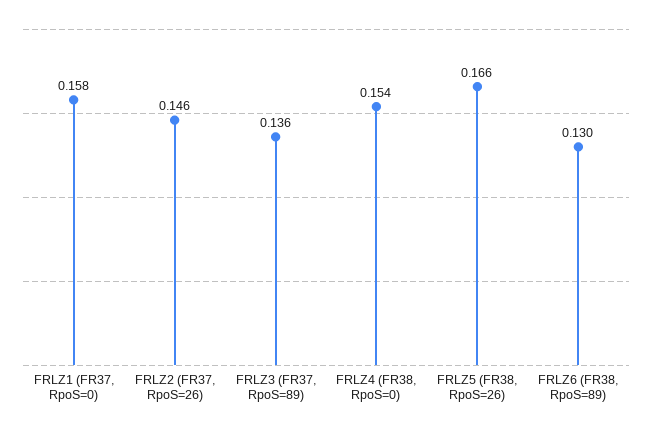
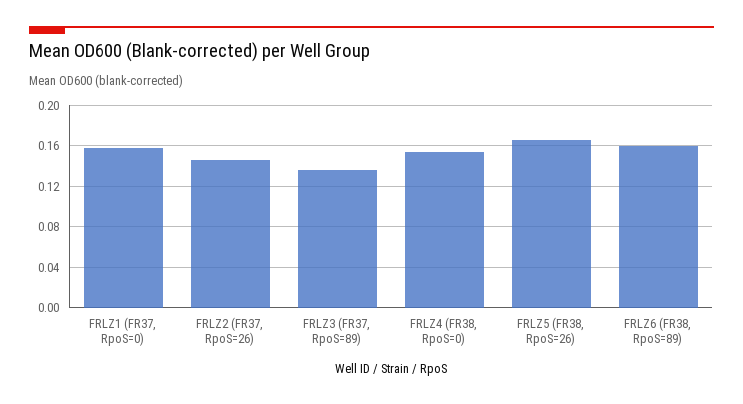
  {
    "FRLZ1 (FR37, RpoS=0)": 0.158,
    "FRLZ2 (FR37, RpoS=26)": 0.146,
    "FRLZ3 (FR37, RpoS=89)": 0.136,
    "FRLZ4 (FR38, RpoS=0)": 0.154,
    "FRLZ5 (FR38, RpoS=26)": 0.166,
-   "FRLZ6 (FR38, RpoS=89)": 0.13
+   "FRLZ6 (FR38, RpoS=89)": 0.16
  }

